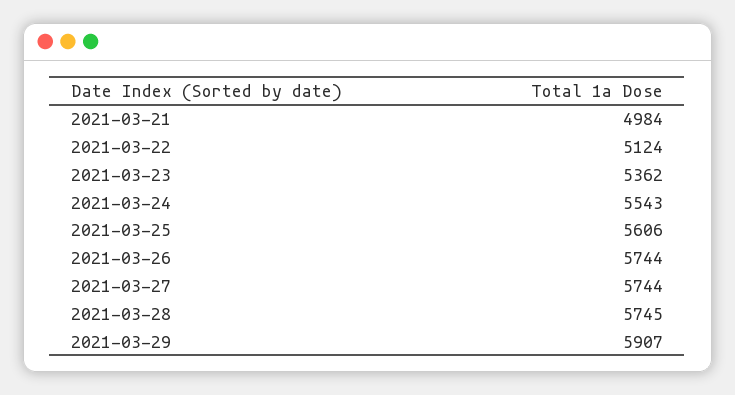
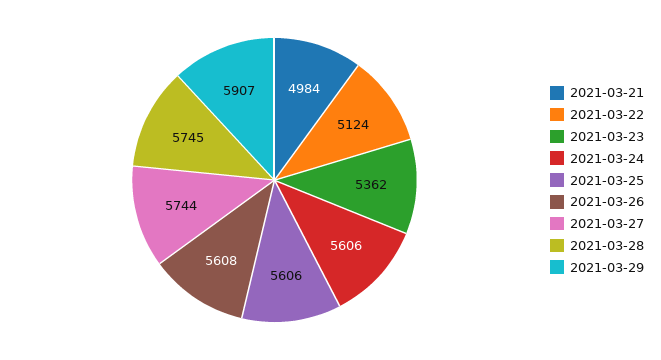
  {
    "2021-03-21": 4984,
    "2021-03-22": 5124,
    "2021-03-23": 5362,
-   "2021-03-24": 5543,
+   "2021-03-24": 5606,
    "2021-03-25": 5606,
-   "2021-03-26": 5744,
+   "2021-03-26": 5608,
    "2021-03-27": 5744,
    "2021-03-28": 5745,
    "2021-03-29": 5907
  }

